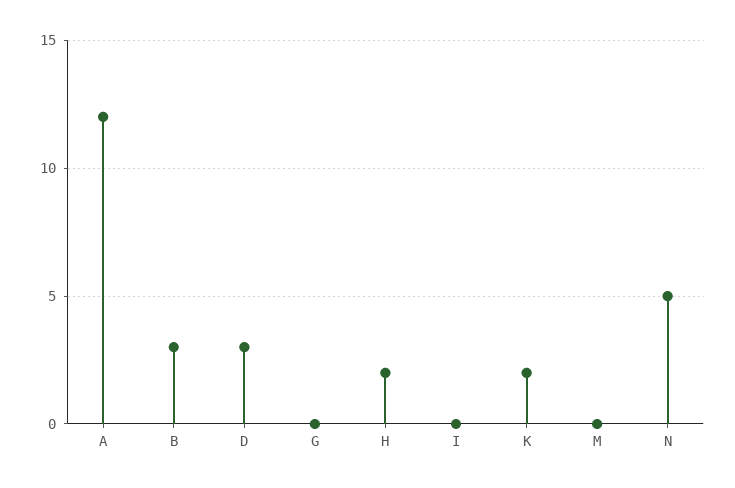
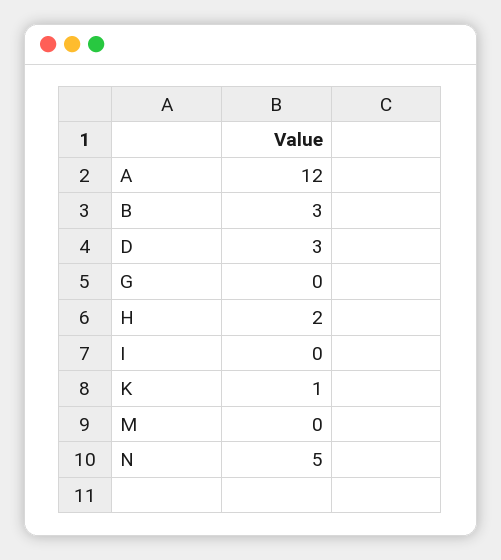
  {
    "A": 12,
    "B": 3,
    "D": 3,
    "G": 0,
    "H": 2,
    "I": 0,
-   "K": 2,
+   "K": 1,
    "M": 0,
    "N": 5
  }

